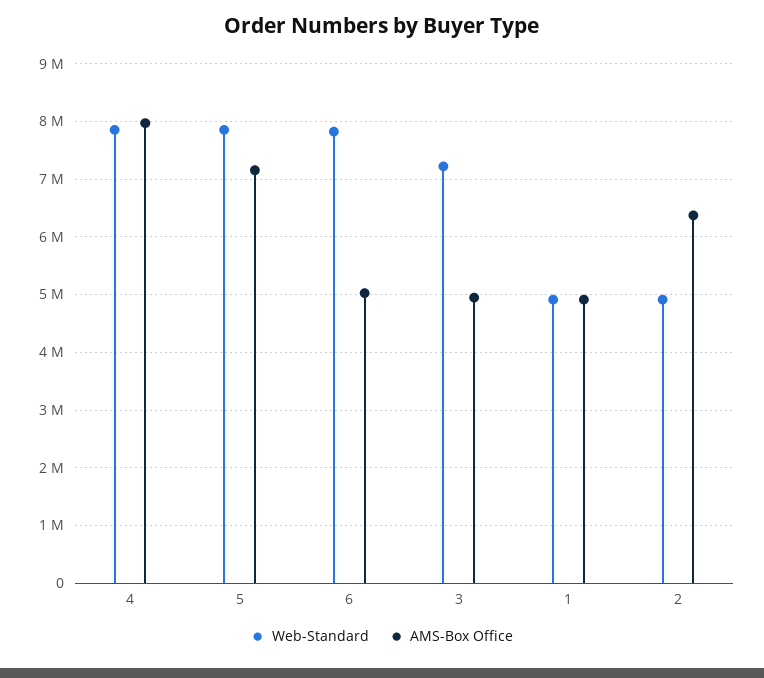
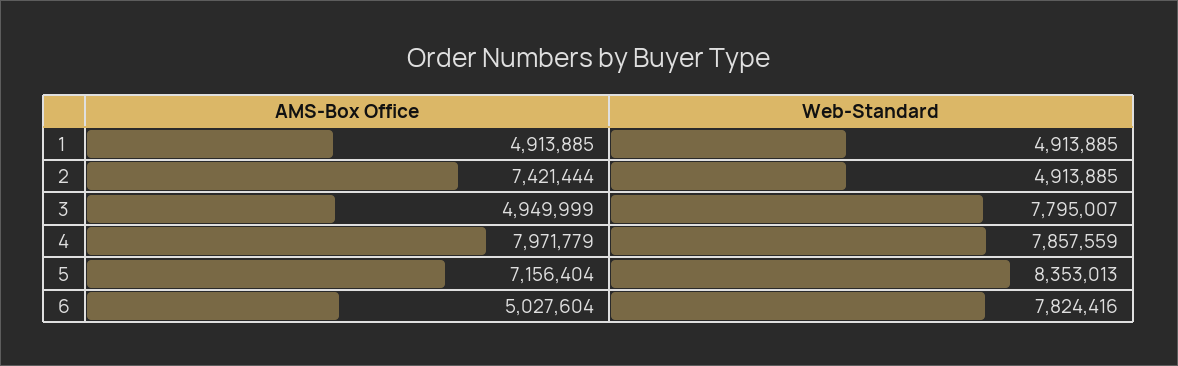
  {
    "Web-Standard": {
      "4": 7857559,
-     "5": 7800000,
+     "5": 8353013,
      "6": 7824416,
-     "3": 7200000,
+     "3": 7795007,
      "1": 4913885,
      "2": 4913885
    },
    "AMS-Box Office": {
      "4": 7971779,
      "5": 7156404,
      "6": 5027604,
      "3": 4949999,
      "1": 4913885,
-     "2": 6400000
+     "2": 7421444
    }
  }

